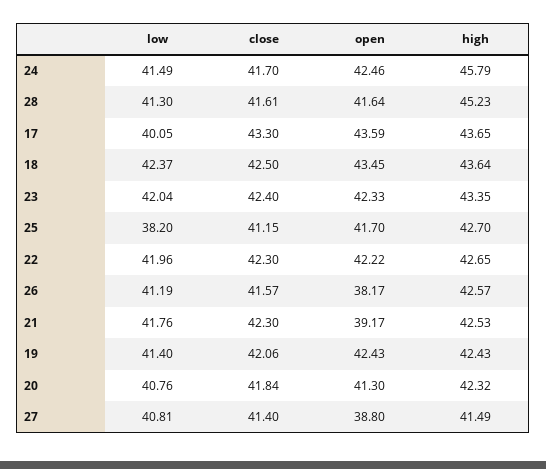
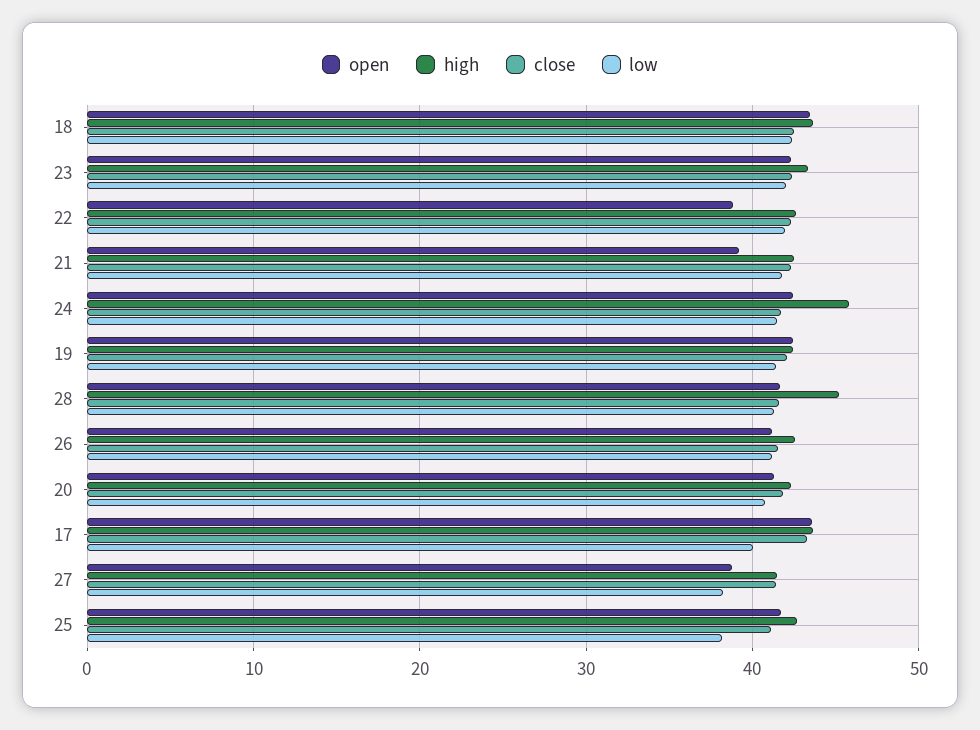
  {
    "low": {
      "24": 41.49,
      "28": 41.3,
      "17": 40.05,
      "18": 42.37,
      "23": 42.04,
      "25": 38.2,
      "22": 41.96,
      "26": 41.19,
      "21": 41.76,
      "19": 41.4,
      "20": 40.76,
-     "27": 40.81
+     "27": 38
    },
    "close": {
      "24": 41.7,
      "28": 41.61,
      "17": 43.3,
      "18": 42.5,
      "23": 42.4,
      "25": 41.15,
      "22": 42.3,
      "26": 41.57,
      "21": 42.3,
      "19": 42.06,
      "20": 41.84,
      "27": 41.4
    },
    "open": {
      "24": 42.46,
      "28": 41.64,
      "17": 43.59,
      "18": 43.45,
      "23": 42.33,
      "25": 41.7,
-     "22": 42.22,
+     "22": 39,
-     "26": 38.17,
+     "26": 41,
      "21": 39.17,
      "19": 42.43,
      "20": 41.3,
      "27": 38.8
    },
    "high": {
      "24": 45.79,
      "28": 45.23,
      "17": 43.65,
      "18": 43.64,
      "23": 43.35,
      "25": 42.7,
      "22": 42.65,
      "26": 42.57,
      "21": 42.53,
      "19": 42.43,
      "20": 42.32,
      "27": 41.49
    }
  }

